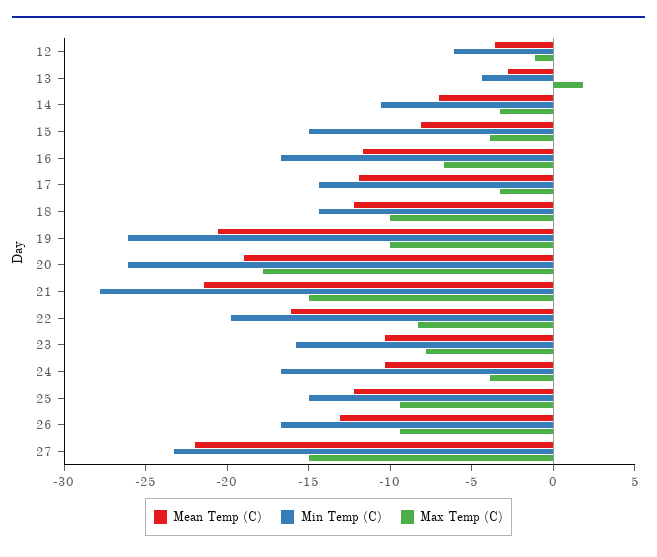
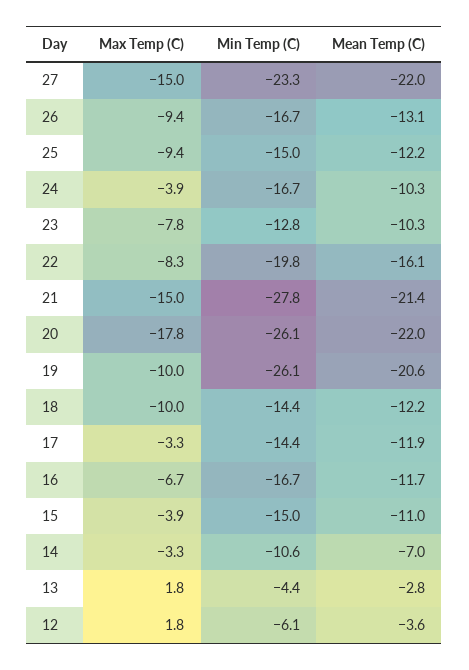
  {
    "Mean Temp (C)": {
      "12": -3.6,
      "13": -2.8,
      "14": -7,
-     "15": -8,
+     "15": -11,
      "16": -11.7,
      "17": -11.9,
      "18": -12.2,
      "19": -20.6,
-     "20": -19,
+     "20": -22,
      "21": -21.4,
      "22": -16.1,
      "23": -10.3,
      "24": -10.3,
      "25": -12.2,
      "26": -13.1,
      "27": -22
    },
    "Min Temp (C)": {
      "12": -6.1,
      "13": -4.4,
      "14": -10.6,
      "15": -15,
      "16": -16.7,
      "17": -14.4,
      "18": -14.4,
      "19": -26.1,
      "20": -26.1,
      "21": -27.8,
      "22": -19.8,
-     "23": -16,
+     "23": -12.8,
      "24": -16.7,
      "25": -15,
      "26": -16.7,
      "27": -23.3
    },
    "Max Temp (C)": {
-     "12": -1,
+     "12": 1.8,
      "13": 1.8,
      "14": -3.3,
      "15": -3.9,
      "16": -6.7,
      "17": -3.3,
      "18": -10,
      "19": -10,
      "20": -17.8,
      "21": -15,
      "22": -8.3,
      "23": -7.8,
      "24": -3.9,
      "25": -9.4,
      "26": -9.4,
      "27": -15
    }
  }

